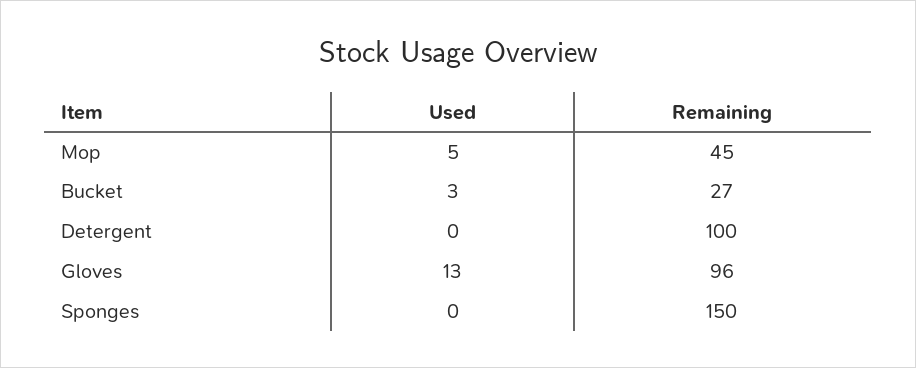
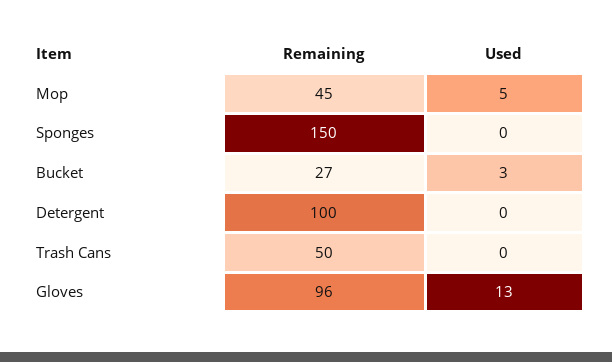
  {
    "Used": {
      "Mop": 5,
      "Bucket": 3,
      "Detergent": 0,
      "Gloves": 13,
-     "Sponges": 0
+     "Sponges": 0,
+     "Trash Cans": 0
    },
    "Remaining": {
      "Mop": 45,
      "Bucket": 27,
      "Detergent": 100,
      "Gloves": 96,
-     "Sponges": 150
+     "Sponges": 150,
+     "Trash Cans": 50
    }
  }

